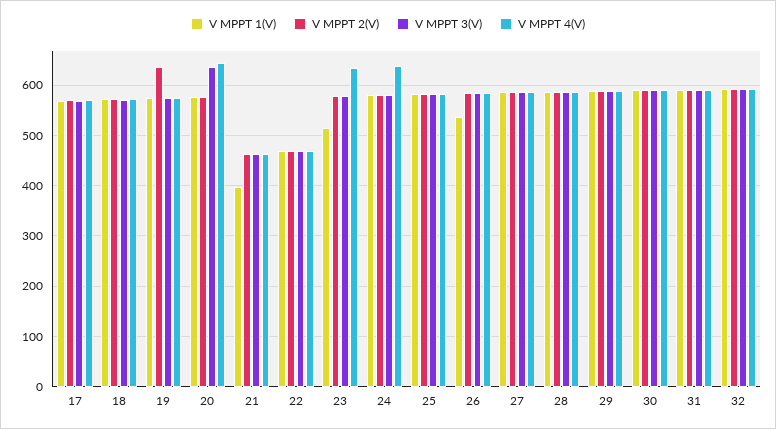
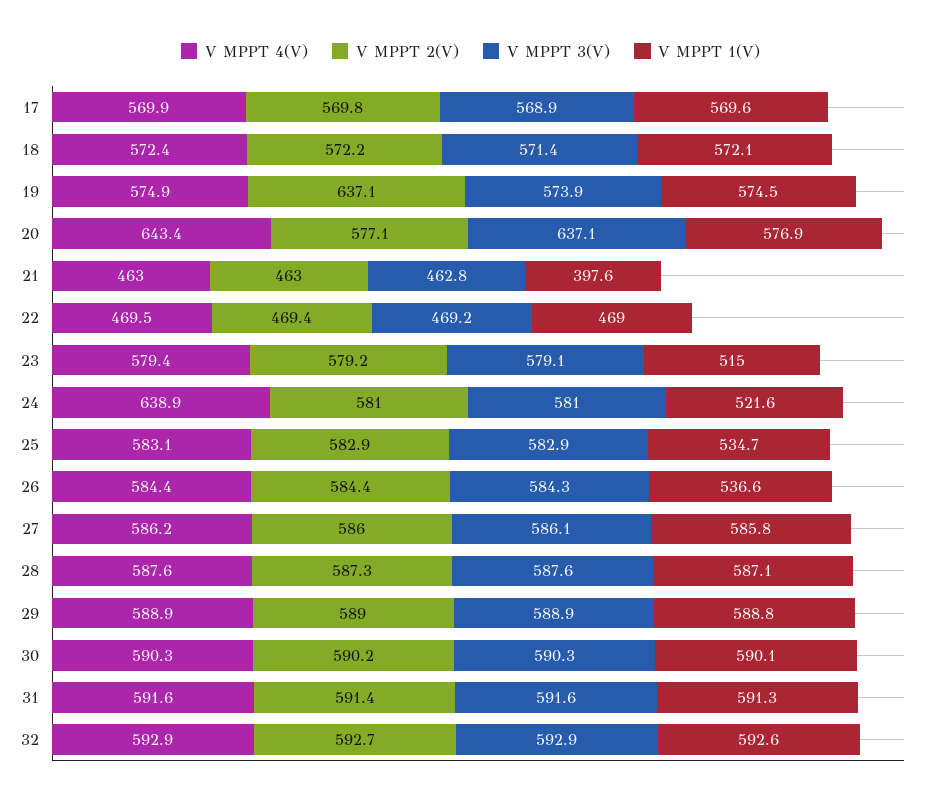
  {
    "V MPPT 1(V)": {
      "17": 569.6,
      "18": 572.1,
      "19": 574.5,
      "20": 576.9,
      "21": 397.6,
      "22": 469,
      "23": 515,
-     "24": 580,
+     "24": 521.6,
-     "25": 580,
+     "25": 534.7,
      "26": 536.6,
      "27": 585.8,
      "28": 587.1,
      "29": 588.8,
      "30": 590.1,
      "31": 591.3,
      "32": 592.6
    },
    "V MPPT 2(V)": {
      "17": 569.8,
      "18": 572.2,
      "19": 637.1,
      "20": 577.1,
      "21": 463,
      "22": 469.4,
      "23": 579.2,
      "24": 581,
      "25": 582.9,
      "26": 584.4,
      "27": 586,
      "28": 587.3,
      "29": 589,
      "30": 590.2,
      "31": 591.4,
      "32": 592.7
    },
    "V MPPT 3(V)": {
      "17": 568.9,
      "18": 571.4,
      "19": 573.9,
      "20": 637.1,
      "21": 462.8,
      "22": 469.2,
      "23": 579.1,
      "24": 581,
      "25": 582.9,
      "26": 584.3,
      "27": 586.1,
      "28": 587.6,
      "29": 588.9,
      "30": 590.3,
      "31": 591.6,
      "32": 592.9
    },
    "V MPPT 4(V)": {
      "17": 569.9,
      "18": 572.4,
      "19": 574.9,
      "20": 643.4,
      "21": 463,
      "22": 469.5,
-     "23": 640,
+     "23": 579.4,
      "24": 638.9,
      "25": 583.1,
      "26": 584.4,
      "27": 586.2,
      "28": 587.6,
      "29": 588.9,
      "30": 590.3,
      "31": 591.6,
      "32": 592.9
    }
  }

